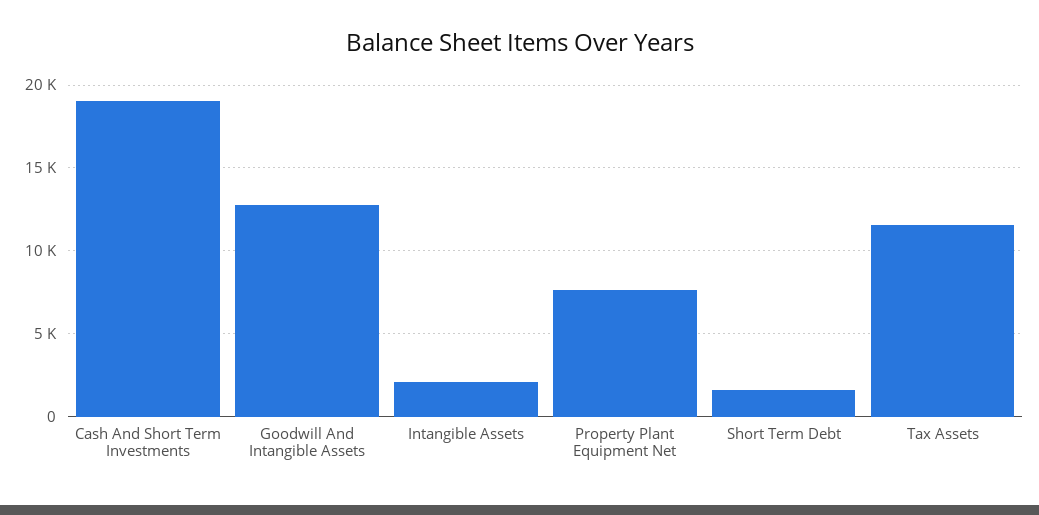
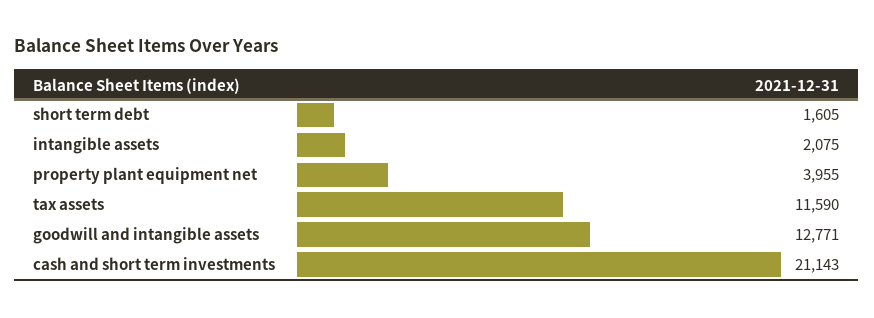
  {
-   "Cash And Short Term Investments": 19000,
+   "Cash And Short Term Investments": 21143,
    "Goodwill And Intangible Assets": 12771,
    "Intangible Assets": 2075,
-   "Property Plant Equipment Net": 7500,
+   "Property Plant Equipment Net": 3955,
    "Short Term Debt": 1605,
    "Tax Assets": 11590
  }

